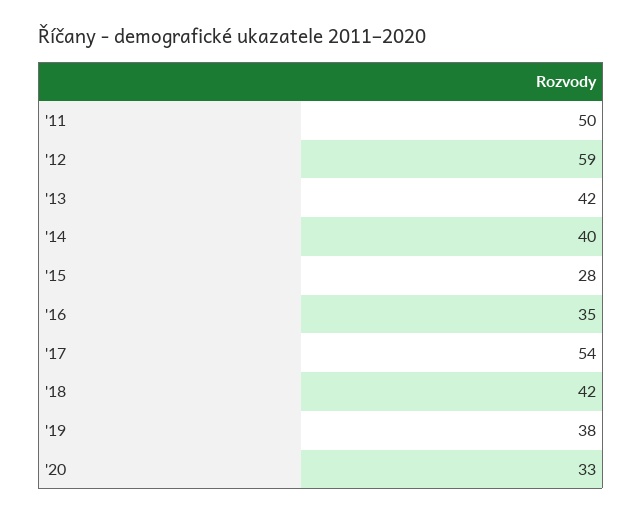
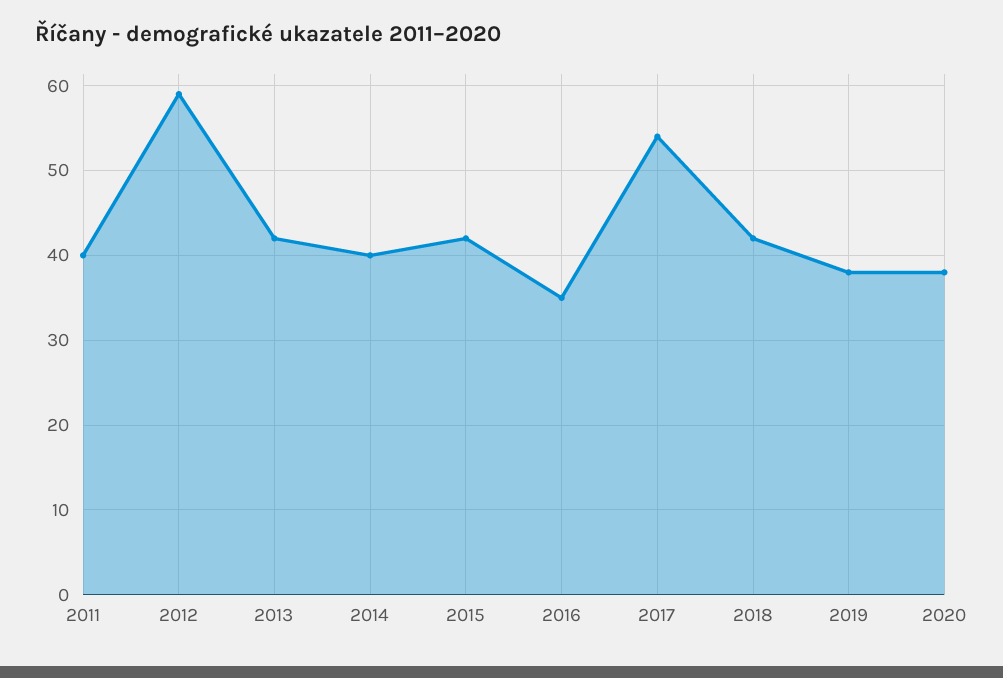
  {
-   "'11": 50,
+   "'11": 40,
    "'12": 59,
    "'13": 42,
    "'14": 40,
-   "'15": 28,
+   "'15": 42,
    "'16": 35,
    "'17": 54,
    "'18": 42,
    "'19": 38,
-   "'20": 33
+   "'20": 38
  }

